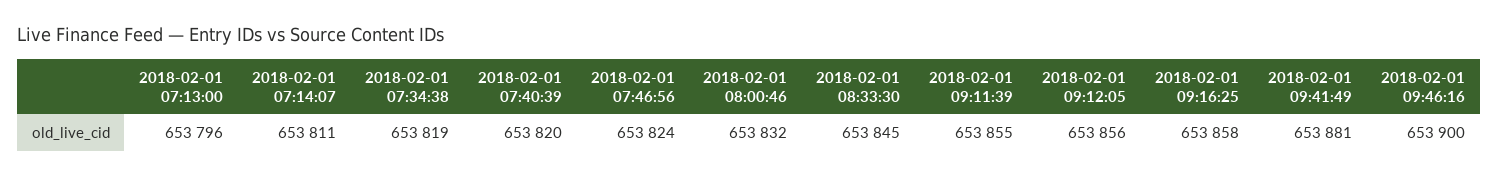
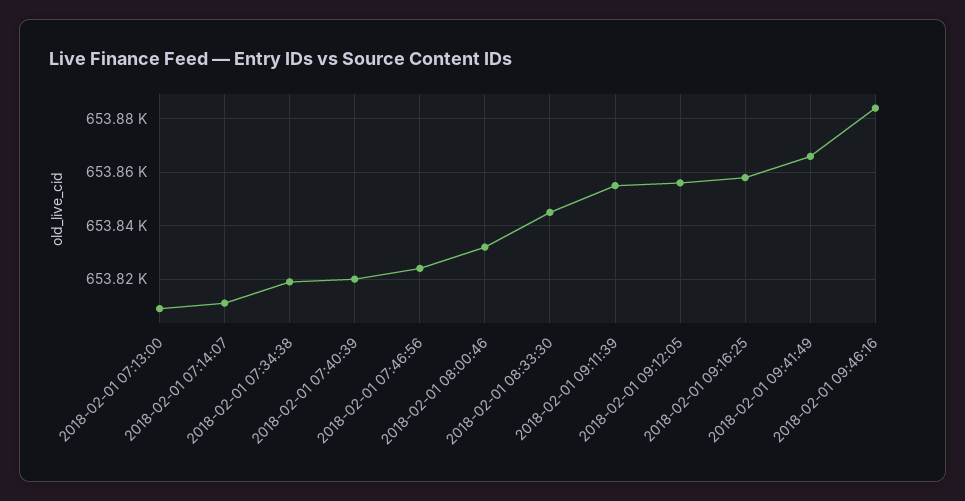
  {
-   "2018-02-01 07:13:00": 653796,
+   "2018-02-01 07:13:00": 653810,
    "2018-02-01 07:14:07": 653811,
    "2018-02-01 07:34:38": 653819,
    "2018-02-01 07:40:39": 653820,
    "2018-02-01 07:46:56": 653824,
    "2018-02-01 08:00:46": 653832,
    "2018-02-01 08:33:30": 653845,
    "2018-02-01 09:11:39": 653855,
    "2018-02-01 09:12:05": 653856,
    "2018-02-01 09:16:25": 653858,
-   "2018-02-01 09:41:49": 653881,
+   "2018-02-01 09:41:49": 653865,
-   "2018-02-01 09:46:16": 653900
+   "2018-02-01 09:46:16": 653885
  }

